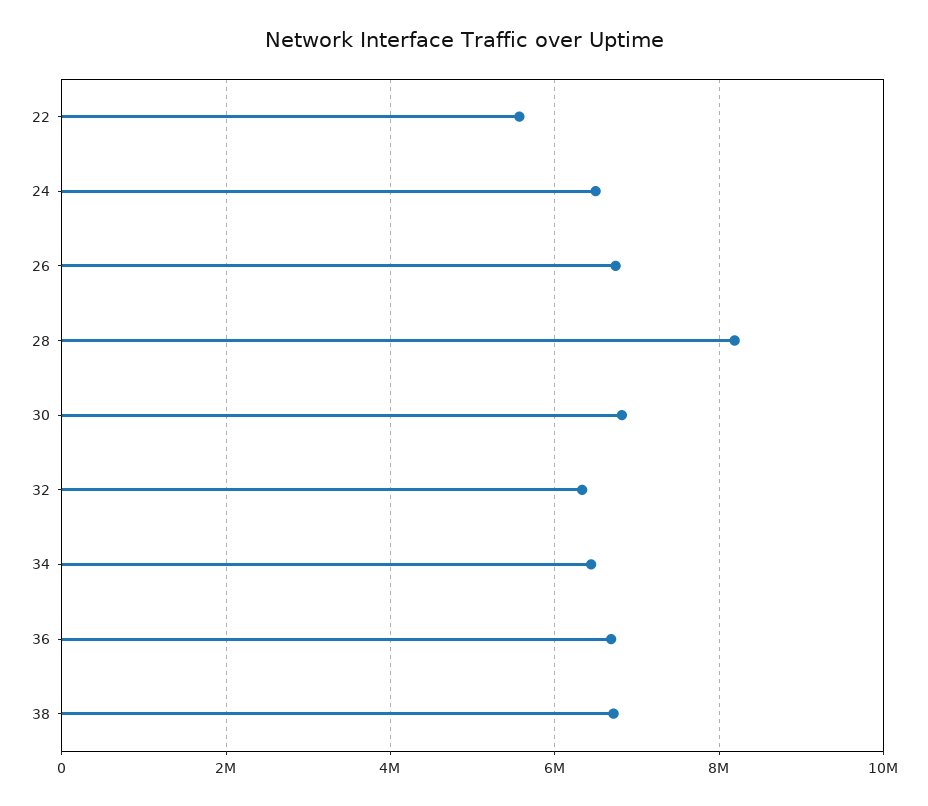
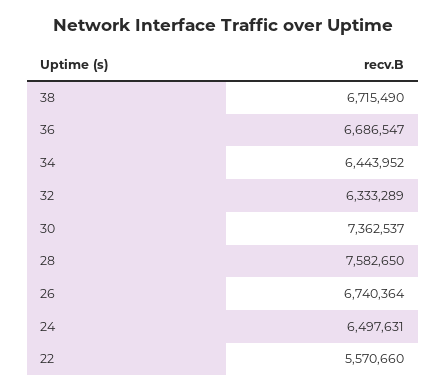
  {
    "22": 5570660,
    "24": 6497631,
    "26": 6740364,
-   "28": 8200000,
+   "28": 7582650,
-   "30": 6800000,
+   "30": 7362537,
    "32": 6333289,
    "34": 6443952,
    "36": 6686547,
    "38": 6715490
  }

